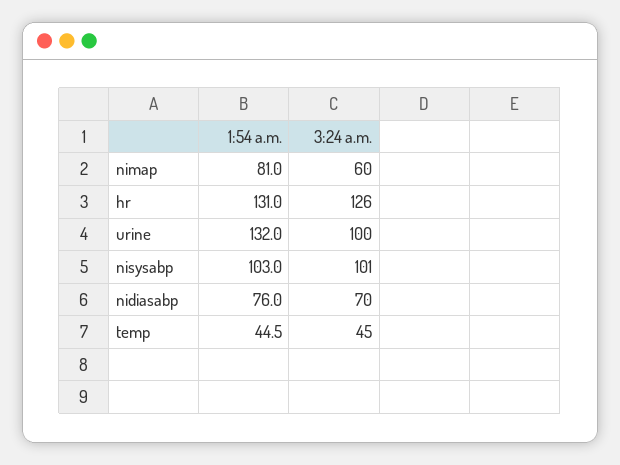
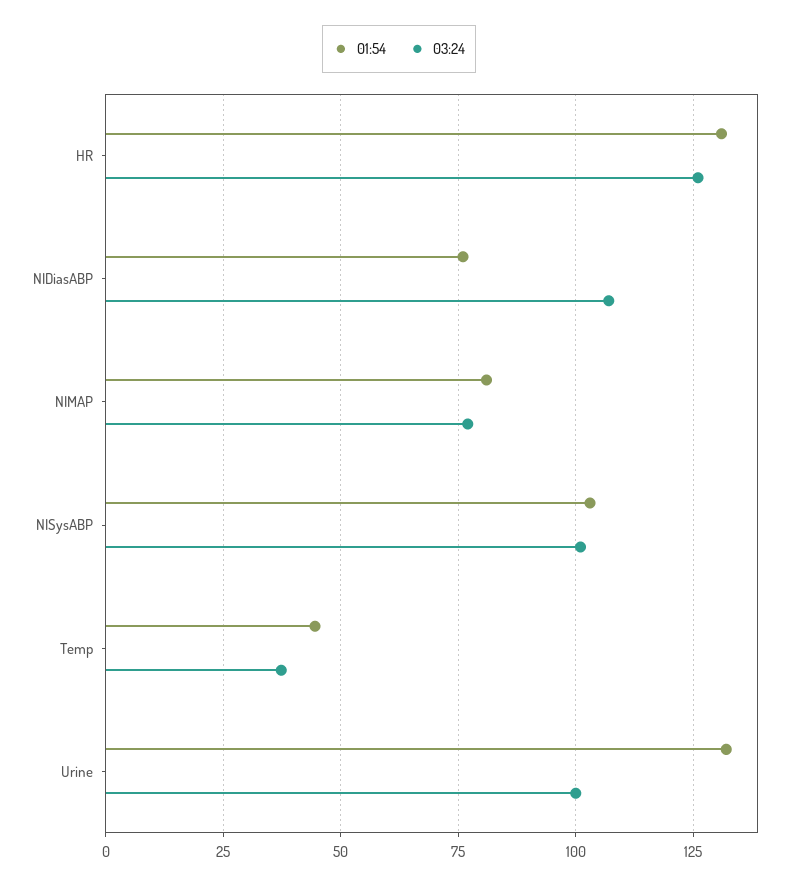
  {
    "1:54 a.m.": {
      "nimap": 81,
      "hr": 131,
      "urine": 132,
      "nisysabp": 103,
      "nidiasabp": 76,
      "temp": 44.5
    },
    "3:24 a.m.": {
-     "nimap": 60,
+     "nimap": 77.5,
      "hr": 126,
      "urine": 100,
      "nisysabp": 101,
-     "nidiasabp": 70,
+     "nidiasabp": 107.5,
-     "temp": 45
+     "temp": 37.5
    }
  }

